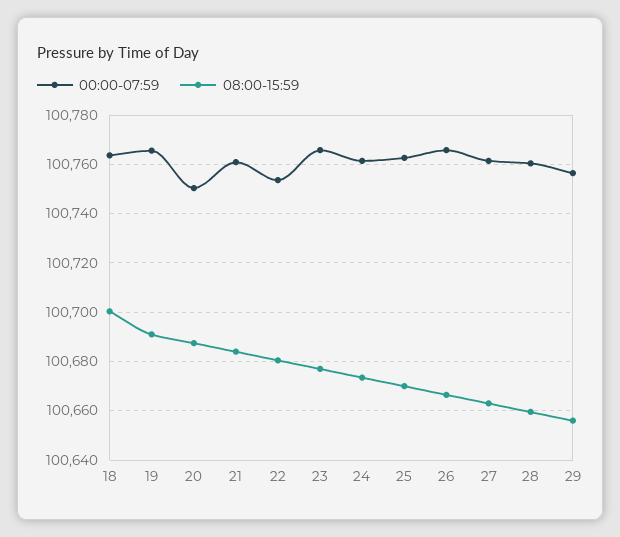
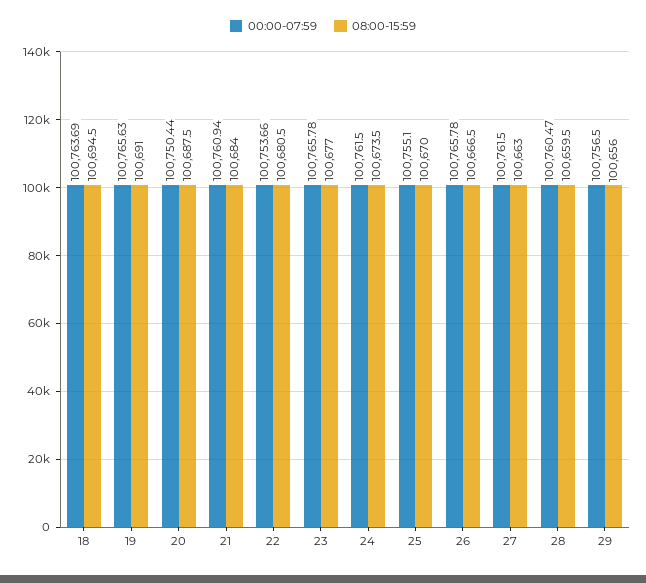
  {
    "00:00-07:59": {
      "18": 100763.69,
      "19": 100765.63,
      "20": 100750.44,
      "21": 100760.94,
      "22": 100753.66,
      "23": 100765.78,
      "24": 100761.5,
-     "25": 100762.5,
+     "25": 100755.1,
      "26": 100765.78,
      "27": 100761.5,
      "28": 100760.47,
      "29": 100756.5
    },
    "08:00-15:59": {
-     "18": 100700,
+     "18": 100694.5,
      "19": 100691,
      "20": 100687.5,
      "21": 100684,
      "22": 100680.5,
      "23": 100677,
      "24": 100673.5,
      "25": 100670,
      "26": 100666.5,
      "27": 100663,
      "28": 100659.5,
      "29": 100656
    }
  }

